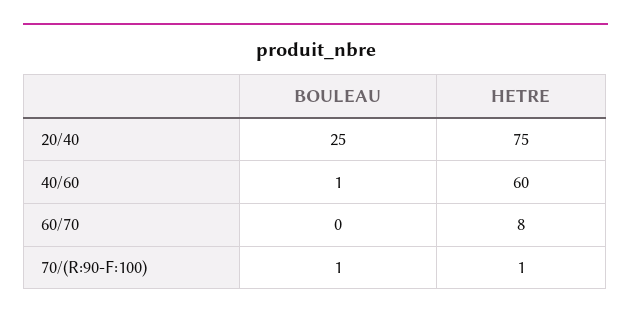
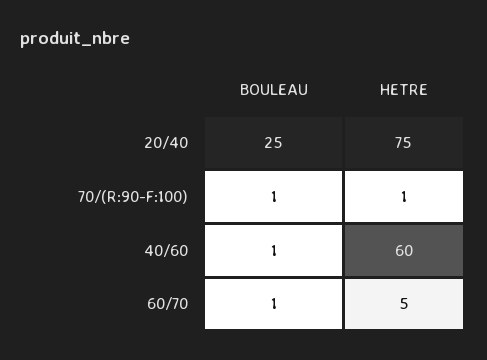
  {
    "BOULEAU": {
      "20/40": 25,
      "40/60": 1,
-     "60/70": 0,
+     "60/70": 1,
      "70/(R:90-F:100)": 1
    },
    "HETRE": {
      "20/40": 75,
      "40/60": 60,
-     "60/70": 8,
+     "60/70": 5,
      "70/(R:90-F:100)": 1
    }
  }

